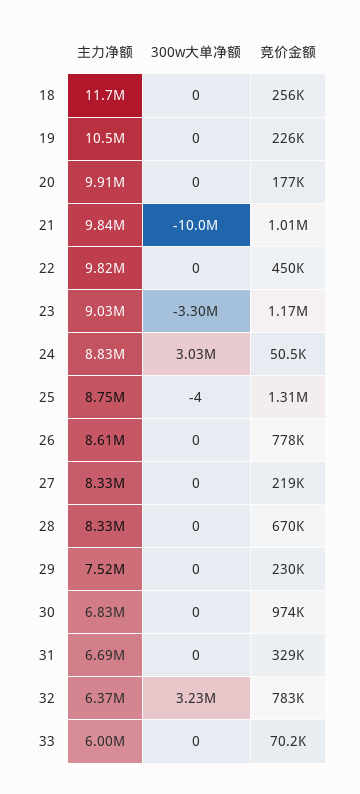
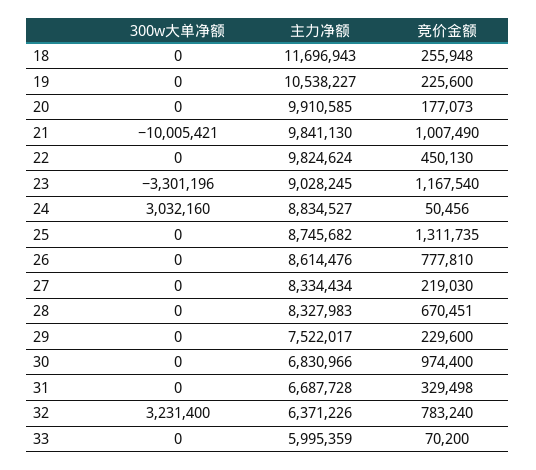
  {
    "主力净额": {
      "18": 11696943,
      "19": 10538227,
      "20": 9910585,
      "21": 9841130,
      "22": 9824624,
      "23": 9028245,
      "24": 8834527,
      "25": 8745682,
      "26": 8614476,
      "27": 8334434,
      "28": 8327983,
      "29": 7522017,
      "30": 6830966,
      "31": 6687728,
      "32": 6371226,
      "33": 5995359
    },
    "300w大单净额": {
      "18": 0,
      "19": 0,
      "20": 0,
      "21": -10005421,
      "22": 0,
      "23": -3301196,
      "24": 3032160,
-     "25": -4,
+     "25": 0,
      "26": 0,
      "27": 0,
      "28": 0,
      "29": 0,
      "30": 0,
      "31": 0,
      "32": 3231400,
      "33": 0
    },
    "竞价金额": {
      "18": 255948,
      "19": 225600,
      "20": 177073,
      "21": 1007490,
      "22": 450130,
      "23": 1167540,
      "24": 50456,
      "25": 1311735,
      "26": 777810,
      "27": 219030,
      "28": 670451,
      "29": 229600,
      "30": 974400,
      "31": 329498,
      "32": 783240,
      "33": 70200
    }
  }

